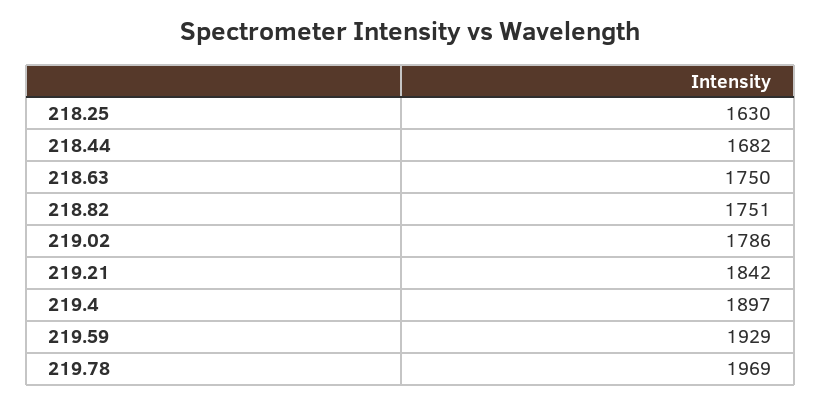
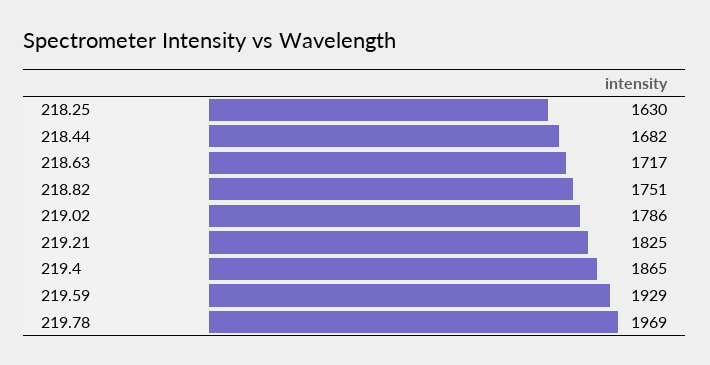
  {
    "218.25": 1630,
    "218.44": 1682,
-   "218.63": 1750,
+   "218.63": 1717,
    "218.82": 1751,
    "219.02": 1786,
-   "219.21": 1842,
+   "219.21": 1825,
-   "219.4": 1897,
+   "219.4": 1865,
    "219.59": 1929,
    "219.78": 1969
  }

